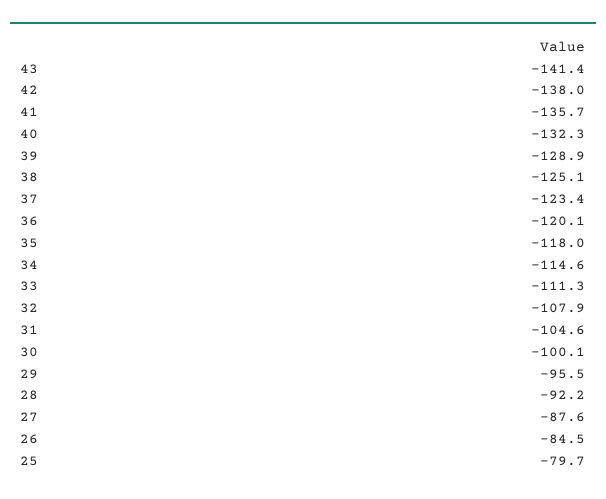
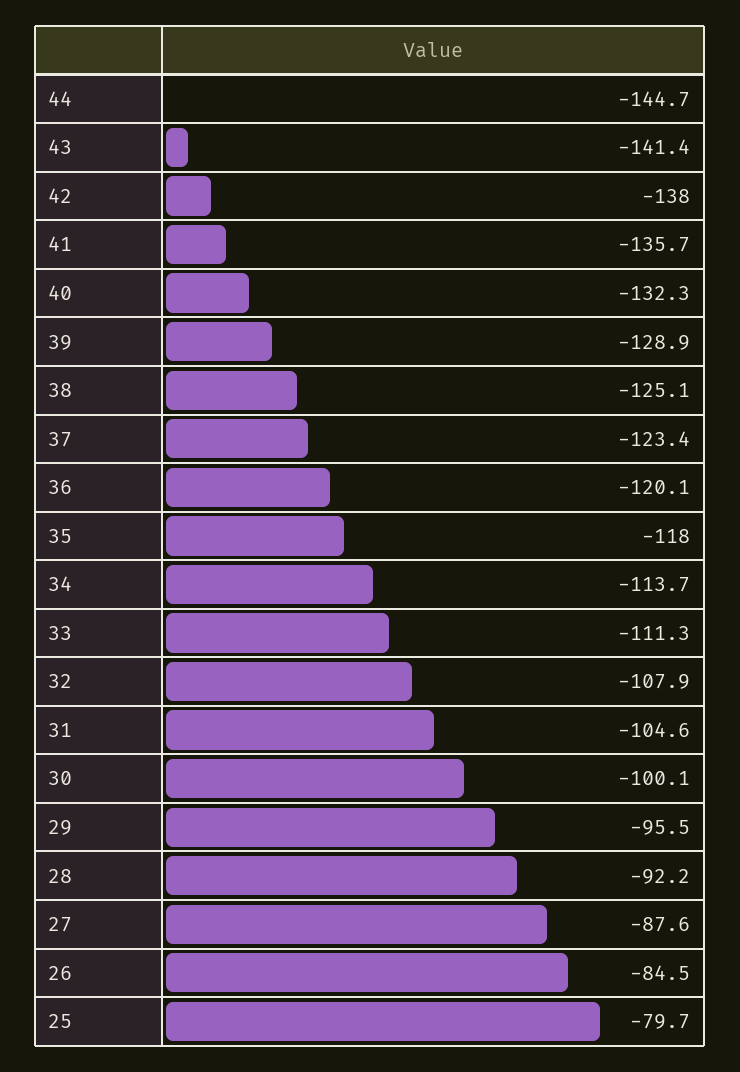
  {
    "43": -141.4,
    "42": -138,
    "41": -135.7,
    "40": -132.3,
    "39": -128.9,
    "38": -125.1,
    "37": -123.4,
    "36": -120.1,
    "35": -118,
-   "34": -114.6,
+   "34": -113.7,
    "33": -111.3,
    "32": -107.9,
    "31": -104.6,
    "30": -100.1,
    "29": -95.5,
    "28": -92.2,
    "27": -87.6,
    "26": -84.5,
-   "25": -79.7
+   "25": -79.7,
+   "44": -144.7
  }

